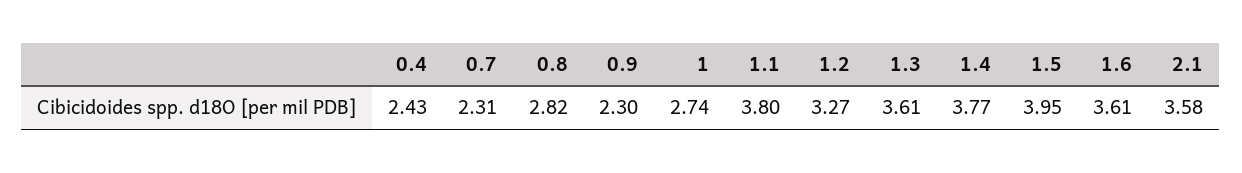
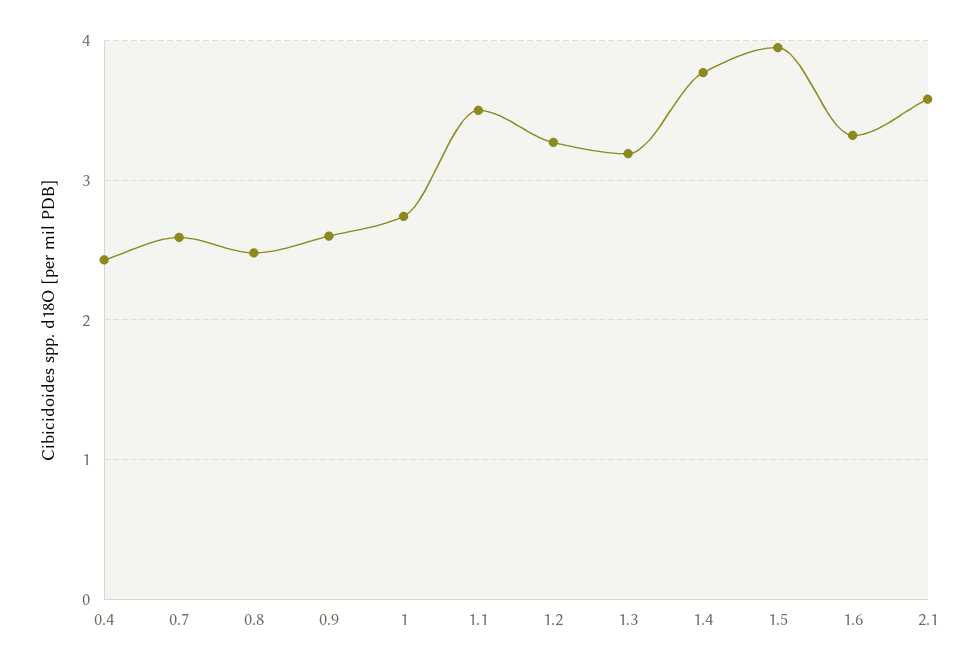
  {
    "0.4": 2.43,
-   "0.7": 2.31,
+   "0.7": 2.6,
-   "0.8": 2.82,
+   "0.8": 2.5,
-   "0.9": 2.3,
+   "0.9": 2.6,
    "1": 2.74,
-   "1.1": 3.8,
+   "1.1": 3.5,
    "1.2": 3.27,
-   "1.3": 3.61,
+   "1.3": 3.2,
    "1.4": 3.77,
    "1.5": 3.95,
-   "1.6": 3.61,
+   "1.6": 3.3,
    "2.1": 3.58
  }

